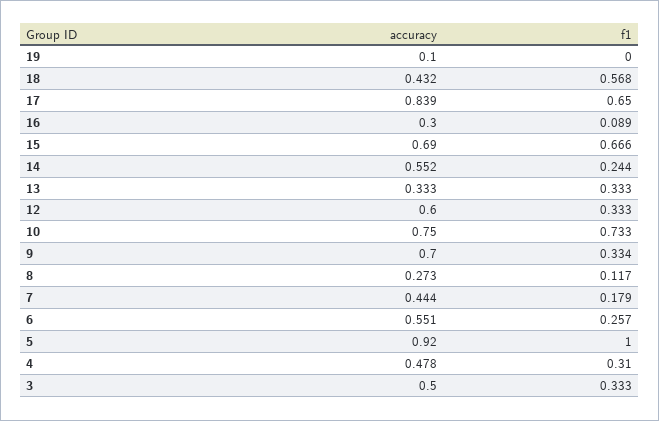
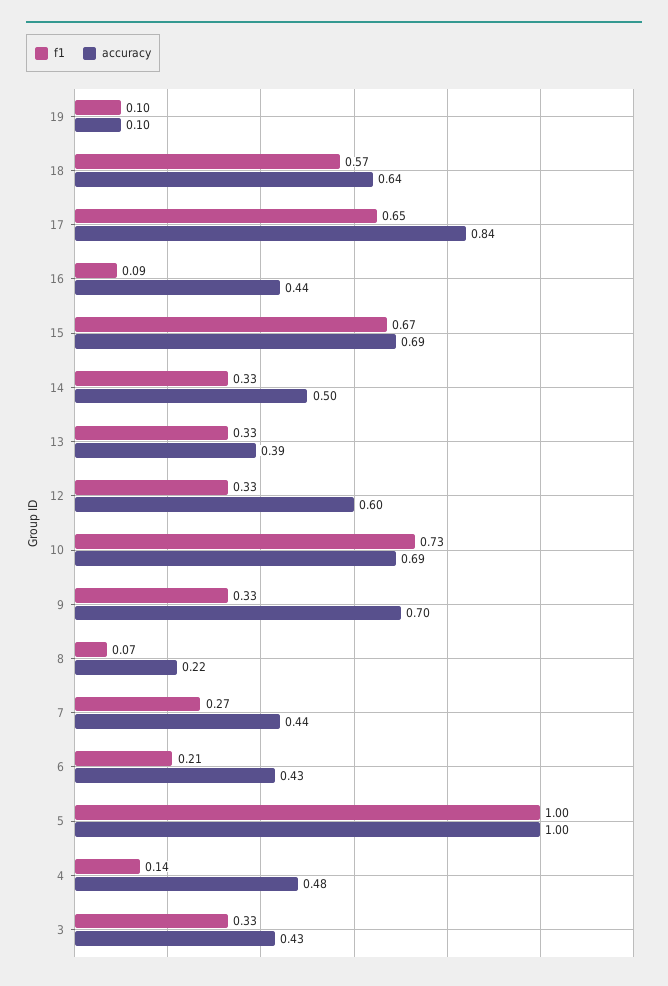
  {
    "accuracy": {
      "19": 0.1,
-     "18": 0.432,
+     "18": 0.64,
      "17": 0.839,
-     "16": 0.3,
+     "16": 0.44,
      "15": 0.69,
-     "14": 0.552,
+     "14": 0.5,
-     "13": 0.333,
+     "13": 0.39,
      "12": 0.6,
-     "10": 0.75,
+     "10": 0.69,
      "9": 0.7,
-     "8": 0.273,
+     "8": 0.22,
      "7": 0.444,
-     "6": 0.551,
+     "6": 0.43,
-     "5": 0.92,
+     "5": 1,
      "4": 0.478,
-     "3": 0.5
+     "3": 0.43
    },
    "f1": {
-     "19": 0,
+     "19": 0.1,
      "18": 0.568,
      "17": 0.65,
      "16": 0.089,
      "15": 0.666,
-     "14": 0.244,
+     "14": 0.33,
      "13": 0.333,
      "12": 0.333,
      "10": 0.733,
      "9": 0.334,
-     "8": 0.117,
+     "8": 0.07,
-     "7": 0.179,
+     "7": 0.27,
-     "6": 0.257,
+     "6": 0.21,
      "5": 1,
-     "4": 0.31,
+     "4": 0.14,
      "3": 0.333
    }
  }

